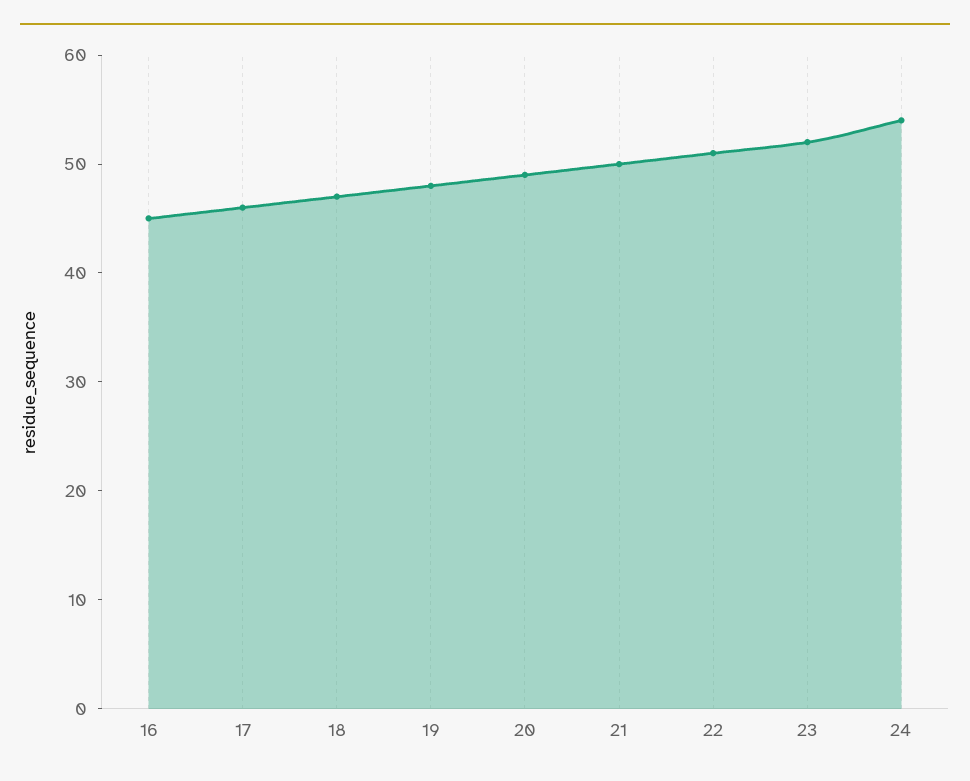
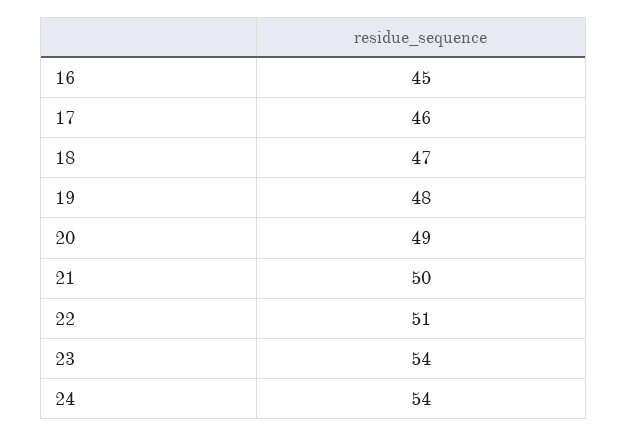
  {
    "16": 45,
    "17": 46,
    "18": 47,
    "19": 48,
    "20": 49,
    "21": 50,
    "22": 51,
-   "23": 52,
+   "23": 54,
    "24": 54
  }

